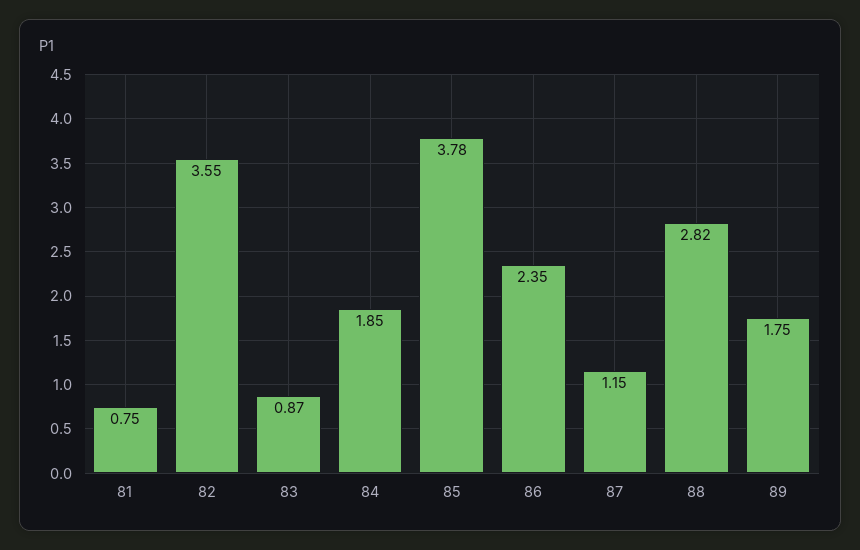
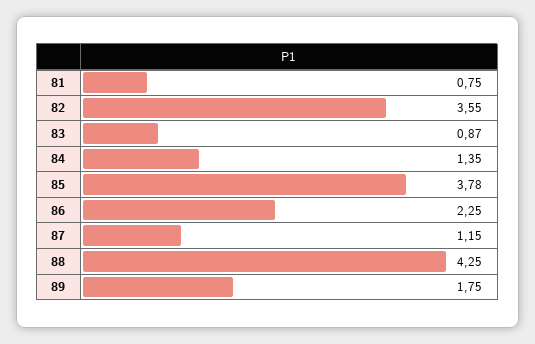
  {
    "81": 0.75,
    "82": 3.55,
    "83": 0.87,
-   "84": 1.85,
+   "84": 1.35,
    "85": 3.78,
-   "86": 2.35,
+   "86": 2.25,
    "87": 1.15,
-   "88": 2.82,
+   "88": 4.25,
    "89": 1.75
  }

